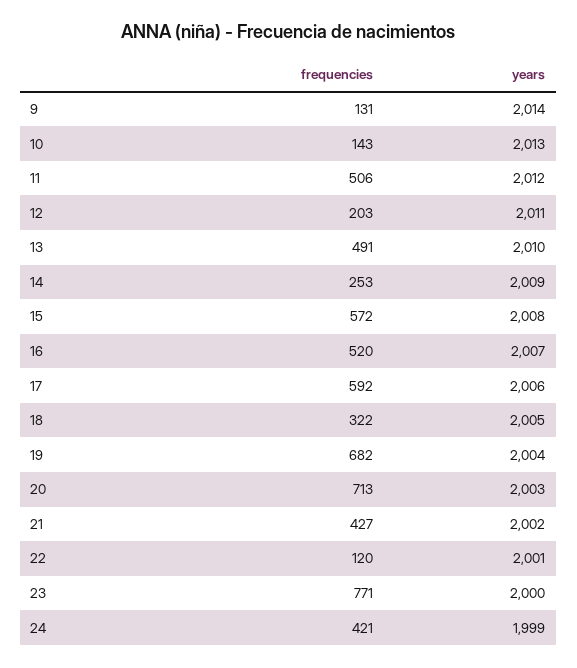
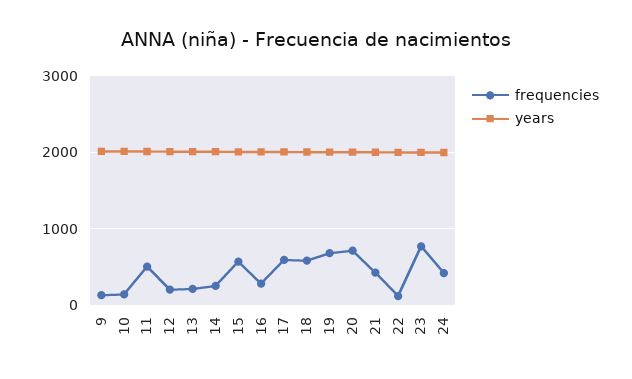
  {
    "frequencies": {
      "9": 131,
      "10": 143,
      "11": 506,
      "12": 203,
-     "13": 491,
+     "13": 200,
      "14": 253,
      "15": 572,
-     "16": 520,
+     "16": 300,
      "17": 592,
-     "18": 322,
+     "18": 600,
      "19": 682,
      "20": 713,
      "21": 427,
      "22": 120,
      "23": 771,
      "24": 421
    },
    "years": {
      "9": 2014,
      "10": 2013,
      "11": 2012,
      "12": 2011,
      "13": 2010,
      "14": 2009,
      "15": 2008,
      "16": 2007,
      "17": 2006,
      "18": 2005,
      "19": 2004,
      "20": 2003,
      "21": 2002,
      "22": 2001,
      "23": 2000,
      "24": 1999
    }
  }

